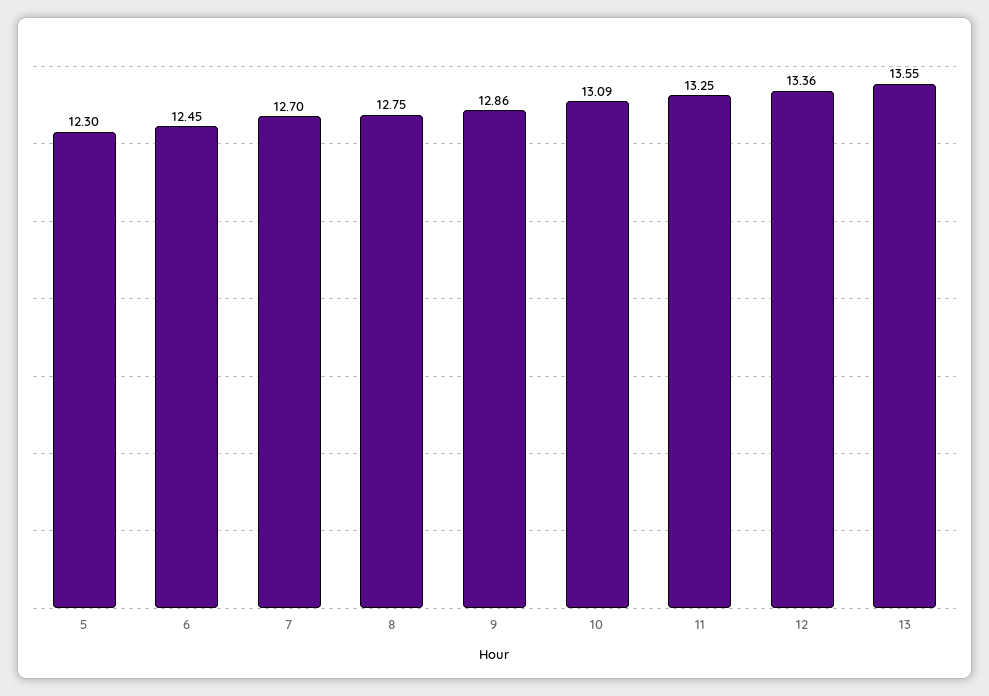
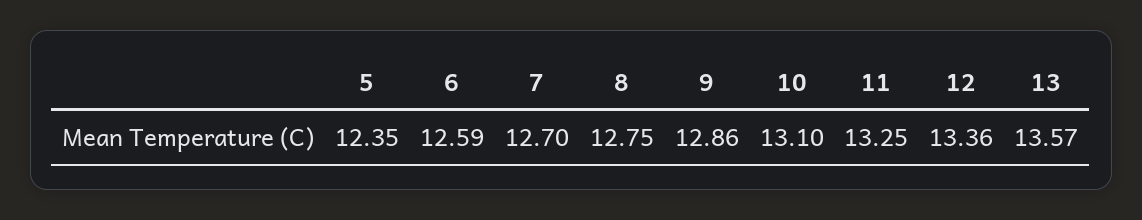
  {
-   "5": 12.3,
+   "5": 12.35,
-   "6": 12.45,
+   "6": 12.59,
    "7": 12.7,
    "8": 12.75,
    "9": 12.86,
-   "10": 13.09,
+   "10": 13.1,
    "11": 13.25,
    "12": 13.36,
-   "13": 13.55
+   "13": 13.57
  }

